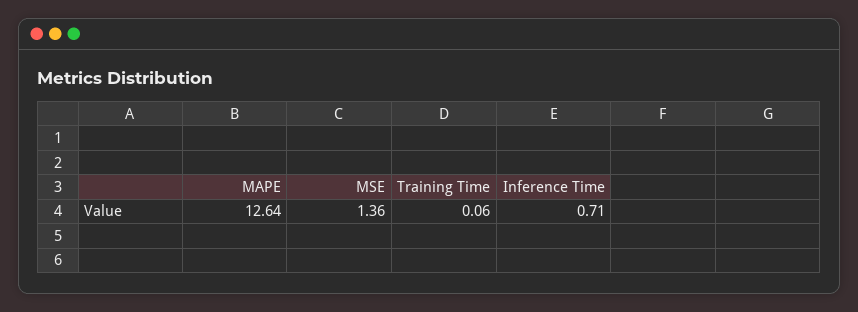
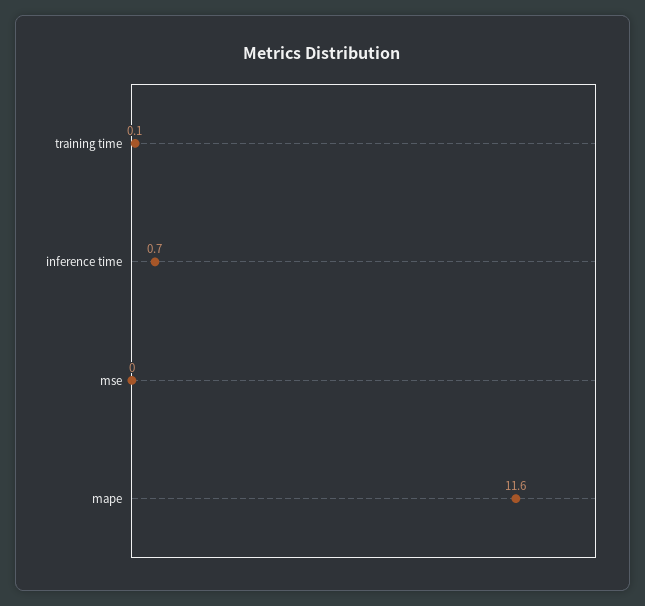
  {
-   "MAPE": 12.64,
+   "MAPE": 11.6,
-   "MSE": 1.36,
+   "MSE": 0,
    "Training Time": 0.06,
    "Inference Time": 0.71
  }

